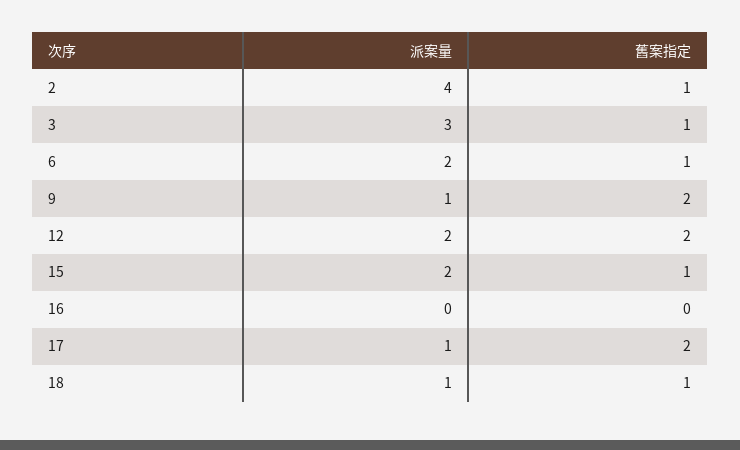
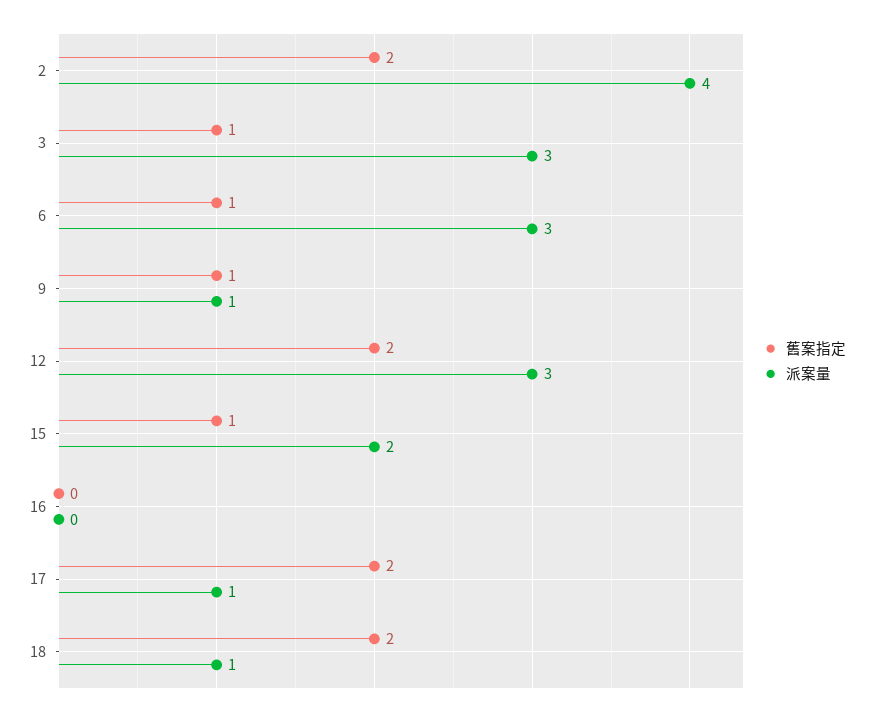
  {
    "派案量": {
      "2": 4,
      "3": 3,
-     "6": 2,
+     "6": 3,
      "9": 1,
-     "12": 2,
+     "12": 3,
      "15": 2,
      "16": 0,
      "17": 1,
      "18": 1
    },
    "舊案指定": {
-     "2": 1,
+     "2": 2,
      "3": 1,
      "6": 1,
-     "9": 2,
+     "9": 1,
      "12": 2,
      "15": 1,
      "16": 0,
      "17": 2,
-     "18": 1
+     "18": 2
    }
  }

